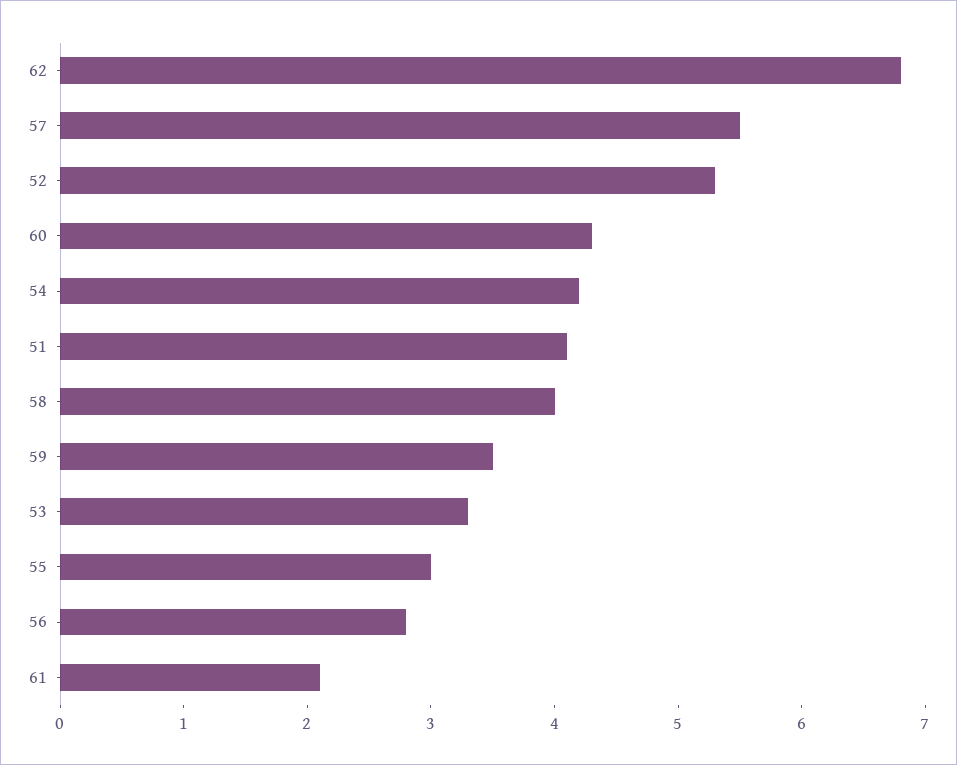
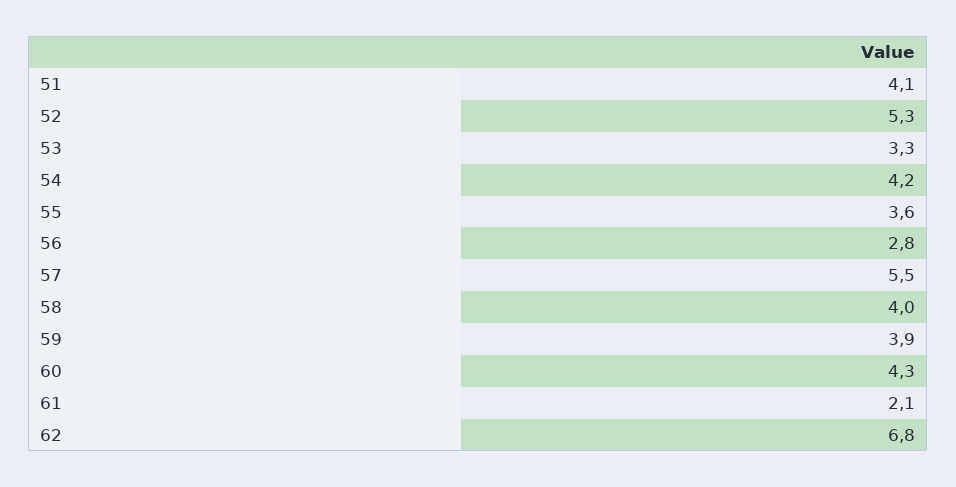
  {
    "62": 6.8,
    "57": 5.5,
    "52": 5.3,
    "60": 4.3,
    "54": 4.2,
    "51": 4.1,
    "58": 4,
-   "59": 3.5,
+   "59": 3.9,
    "53": 3.3,
-   "55": 3,
+   "55": 3.6,
    "56": 2.8,
    "61": 2.1
  }

